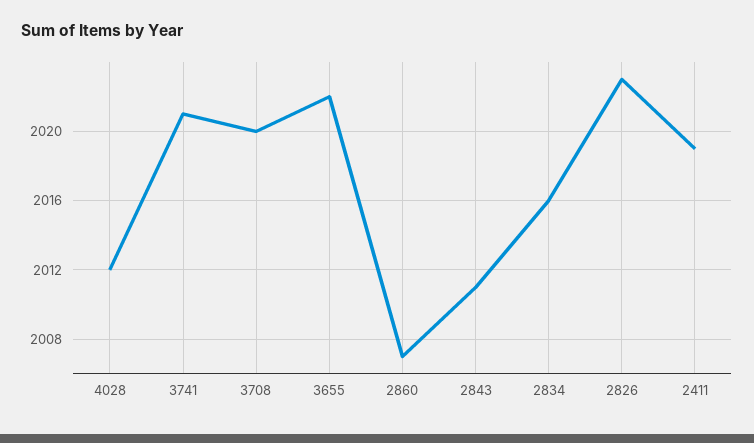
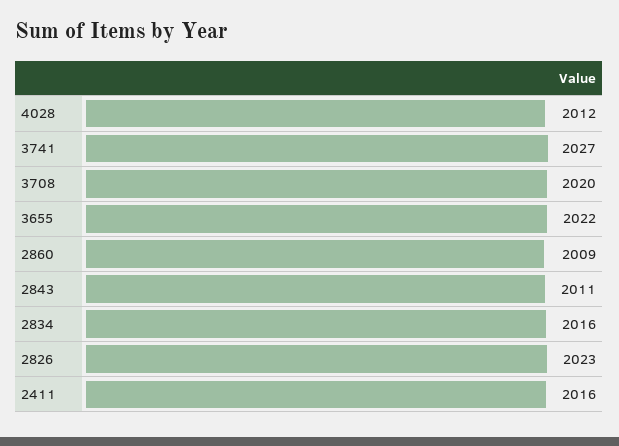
  {
    "4028": 2012,
-   "3741": 2021,
+   "3741": 2027,
    "3708": 2020,
    "3655": 2022,
-   "2860": 2007,
+   "2860": 2009,
    "2843": 2011,
    "2834": 2016,
    "2826": 2023,
-   "2411": 2019
+   "2411": 2016
  }

